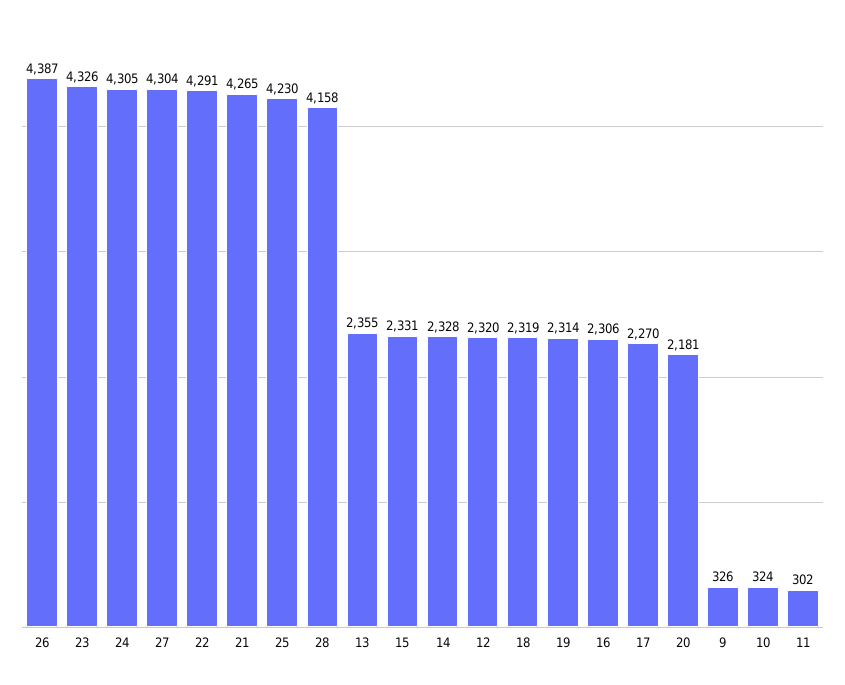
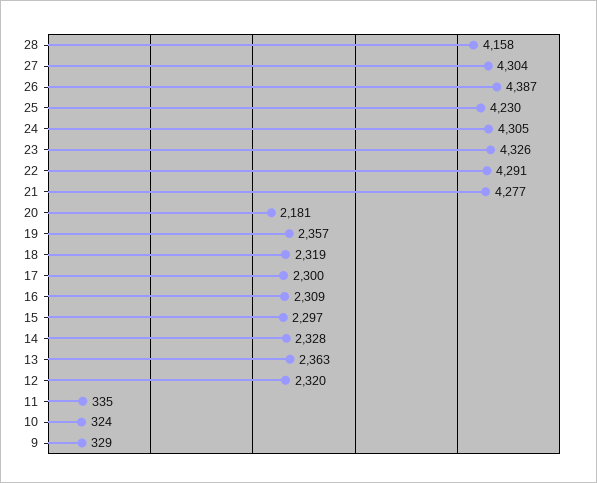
  {
    "26": 4387,
    "23": 4326,
    "24": 4305,
    "27": 4304,
    "22": 4291,
-   "21": 4265,
+   "21": 4277,
    "25": 4230,
    "28": 4158,
-   "13": 2355,
+   "13": 2363,
-   "15": 2331,
+   "15": 2297,
    "14": 2328,
    "12": 2320,
    "18": 2319,
-   "19": 2314,
+   "19": 2357,
-   "16": 2306,
+   "16": 2309,
-   "17": 2270,
+   "17": 2300,
    "20": 2181,
-   "9": 326,
+   "9": 329,
    "10": 324,
-   "11": 302
+   "11": 335
  }

